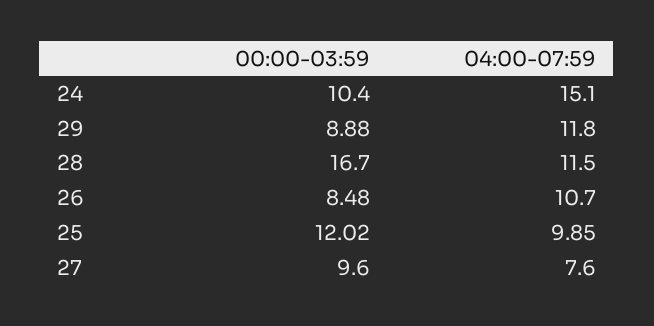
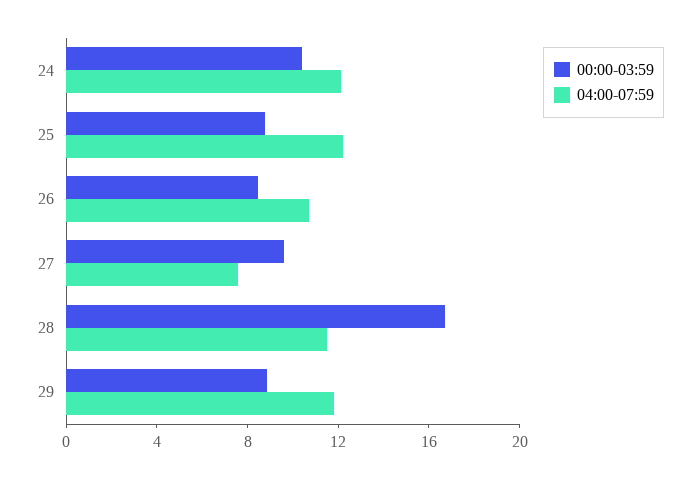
  {
    "00:00-03:59": {
      "24": 10.4,
      "29": 8.88,
      "28": 16.7,
      "26": 8.48,
-     "25": 12.02,
+     "25": 9,
      "27": 9.6
    },
    "04:00-07:59": {
-     "24": 15.1,
+     "24": 12,
      "29": 11.8,
      "28": 11.5,
      "26": 10.7,
-     "25": 9.85,
+     "25": 12,
      "27": 7.6
    }
  }

